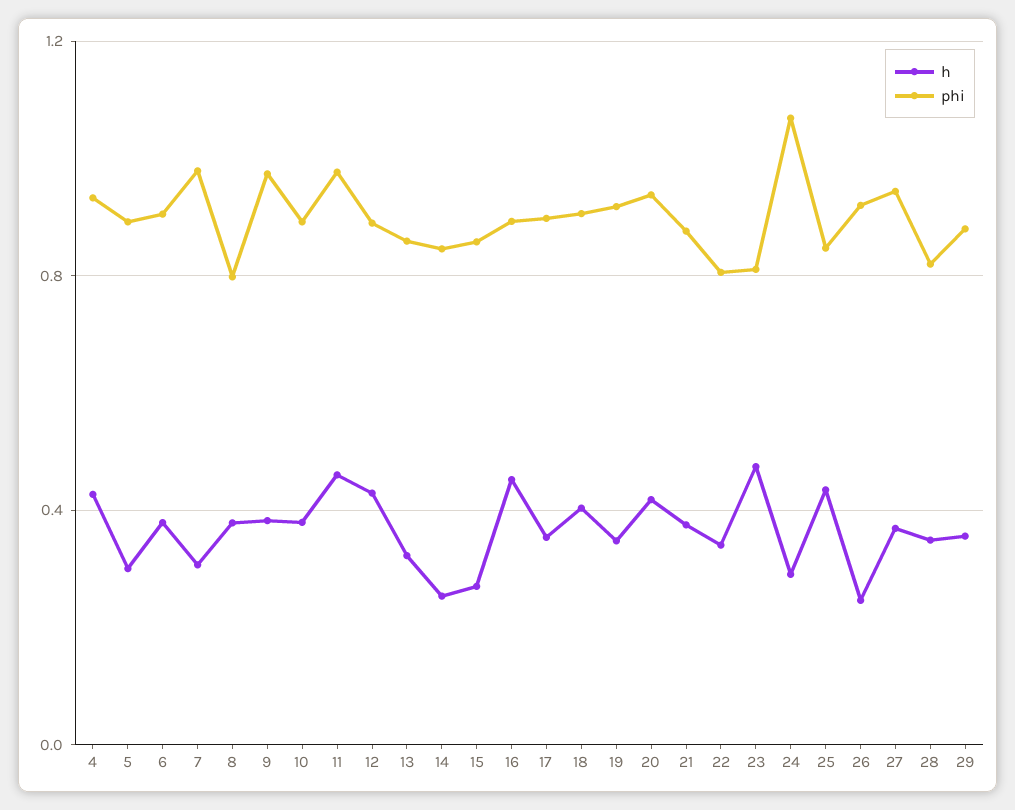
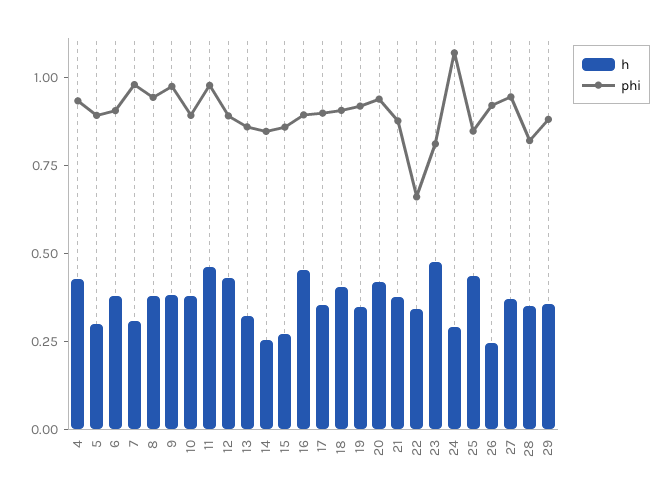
  {
    "h": {
      "4": 0.45,
      "5": 0.3,
      "6": 0.4,
      "7": 0.3,
      "8": 0.4,
      "9": 0.4,
      "10": 0.4,
      "11": 0.45,
      "12": 0.45,
      "13": 0.3,
      "14": 0.25,
      "15": 0.25,
      "16": 0.45,
      "17": 0.35,
      "18": 0.4,
      "19": 0.35,
      "20": 0.4,
      "21": 0.35,
      "22": 0.35,
      "23": 0.45,
      "24": 0.3,
      "25": 0.45,
      "26": 0.25,
      "27": 0.35,
      "28": 0.35,
      "29": 0.35
    },
    "phi": {
      "4": 0.95,
      "5": 0.9,
      "6": 0.9,
      "7": 1,
-     "8": 0.8,
+     "8": 0.95,
      "9": 0.95,
      "10": 0.9,
      "11": 1,
      "12": 0.9,
      "13": 0.85,
      "14": 0.85,
      "15": 0.85,
      "16": 0.9,
      "17": 0.9,
      "18": 0.9,
      "19": 0.9,
      "20": 0.95,
      "21": 0.9,
-     "22": 0.8,
+     "22": 0.65,
      "23": 0.8,
      "24": 1.05,
      "25": 0.85,
      "26": 0.9,
      "27": 0.95,
      "28": 0.8,
      "29": 0.9
    }
  }

